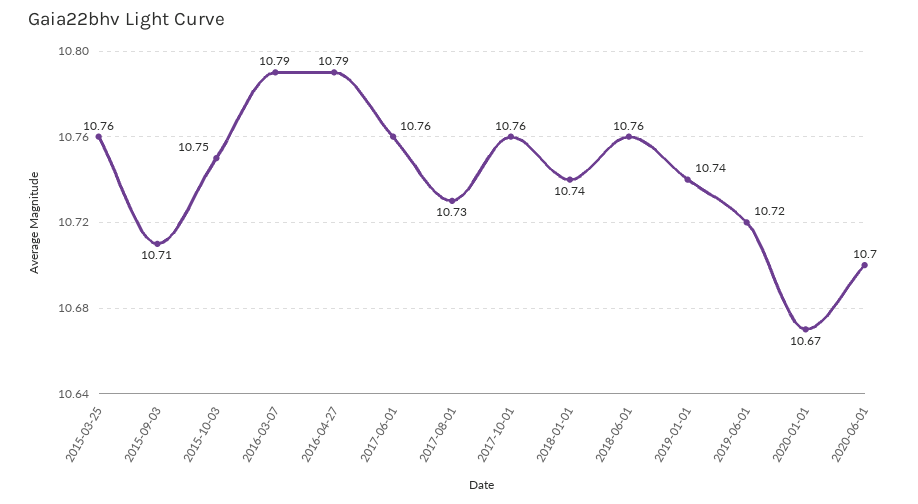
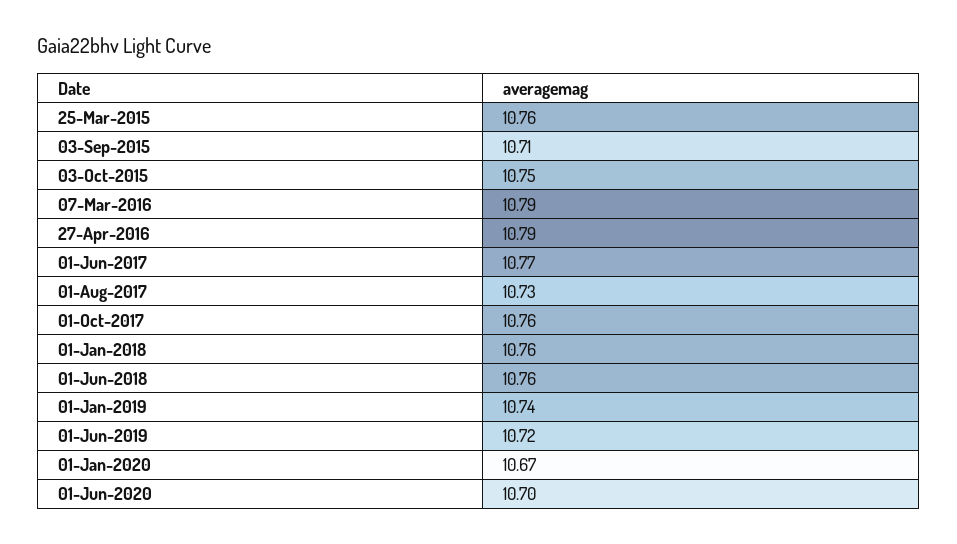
  {
    "2015-03-25": 10.76,
    "2015-09-03": 10.71,
    "2015-10-03": 10.75,
    "2016-03-07": 10.79,
    "2016-04-27": 10.79,
-   "2017-06-01": 10.76,
+   "2017-06-01": 10.77,
    "2017-08-01": 10.73,
    "2017-10-01": 10.76,
-   "2018-01-01": 10.74,
+   "2018-01-01": 10.76,
    "2018-06-01": 10.76,
    "2019-01-01": 10.74,
    "2019-06-01": 10.72,
    "2020-01-01": 10.67,
    "2020-06-01": 10.7
  }

